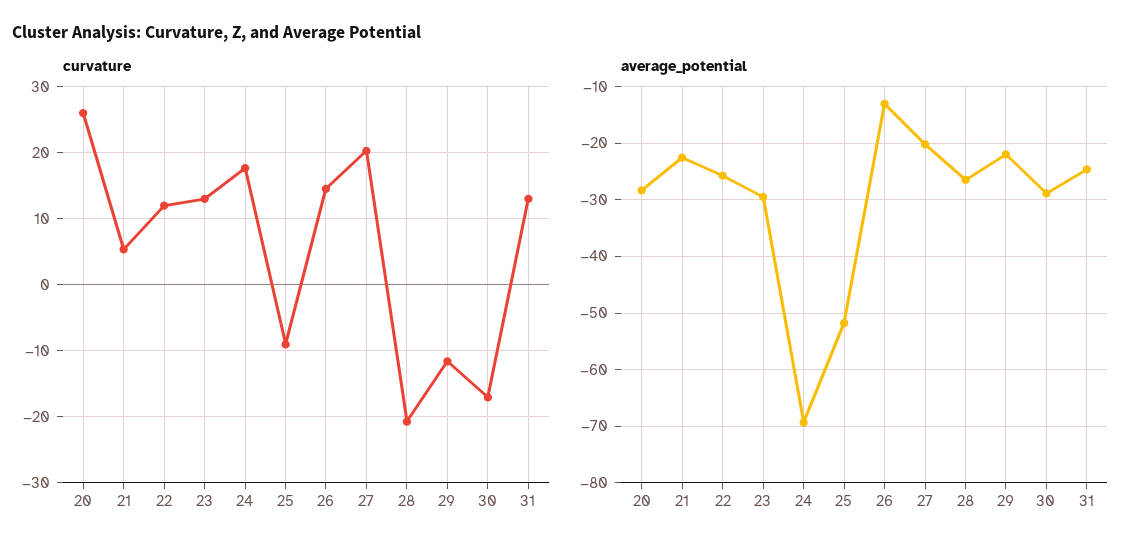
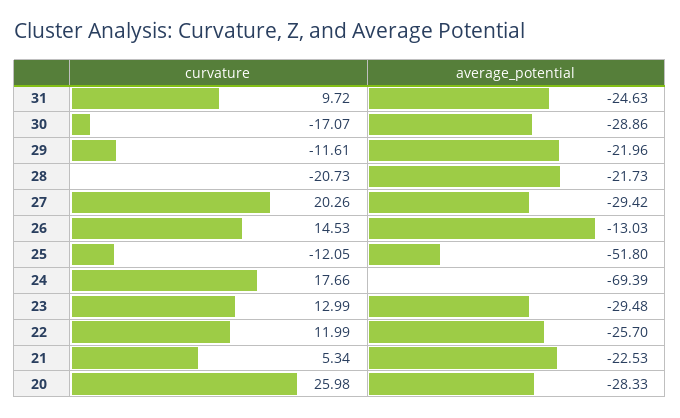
  {
    "curvature": {
      "20": 25.98,
      "21": 5.34,
      "22": 11.99,
      "23": 12.99,
      "24": 17.66,
-     "25": -9,
+     "25": -12.05,
      "26": 14.53,
      "27": 20.26,
      "28": -20.73,
      "29": -11.61,
      "30": -17.07,
-     "31": 13
+     "31": 9.72
    },
    "average_potential": {
      "20": -28.33,
      "21": -22.53,
      "22": -25.7,
      "23": -29.48,
      "24": -69.39,
      "25": -51.8,
      "26": -13.03,
-     "27": -20,
+     "27": -29.42,
-     "28": -26,
+     "28": -21.73,
      "29": -21.96,
      "30": -28.86,
      "31": -24.63
    }
  }

